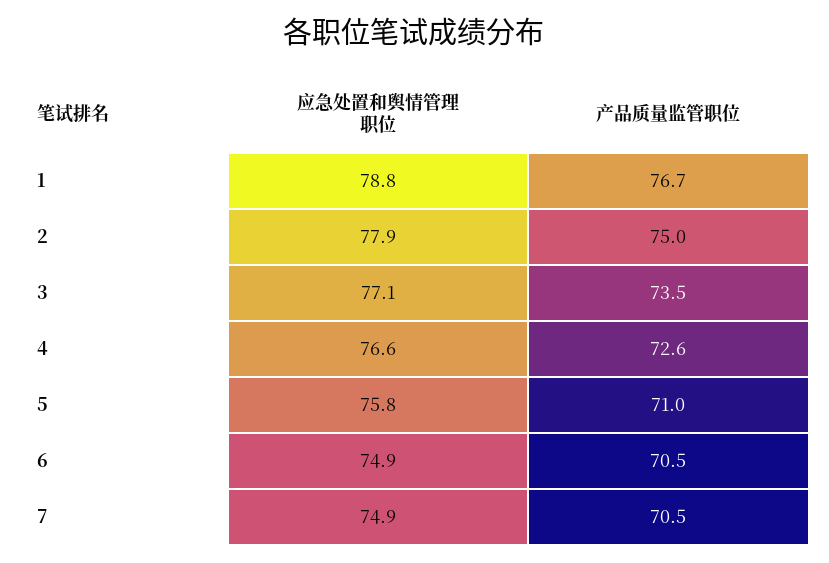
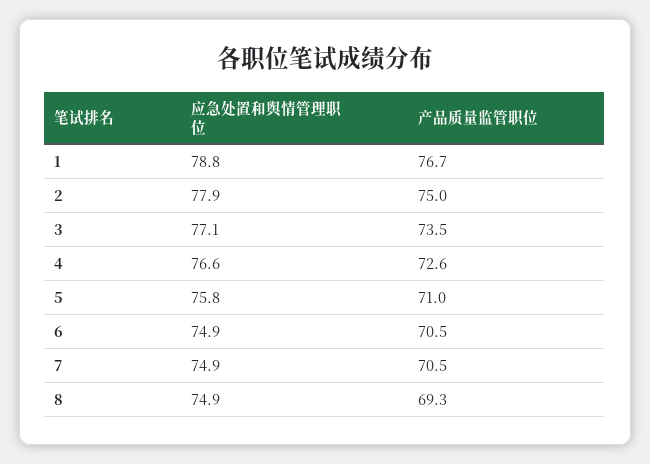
  {
    "应急处置和舆情管理职位": {
      "1": 78.8,
      "2": 77.9,
      "3": 77.1,
      "4": 76.6,
      "5": 75.8,
      "6": 74.9,
-     "7": 74.9
+     "7": 74.9,
+     "8": 74.9
    },
    "产品质量监管职位": {
      "1": 76.7,
      "2": 75,
      "3": 73.5,
      "4": 72.6,
      "5": 71,
      "6": 70.5,
-     "7": 70.5
+     "7": 70.5,
+     "8": 69.3
    }
  }

